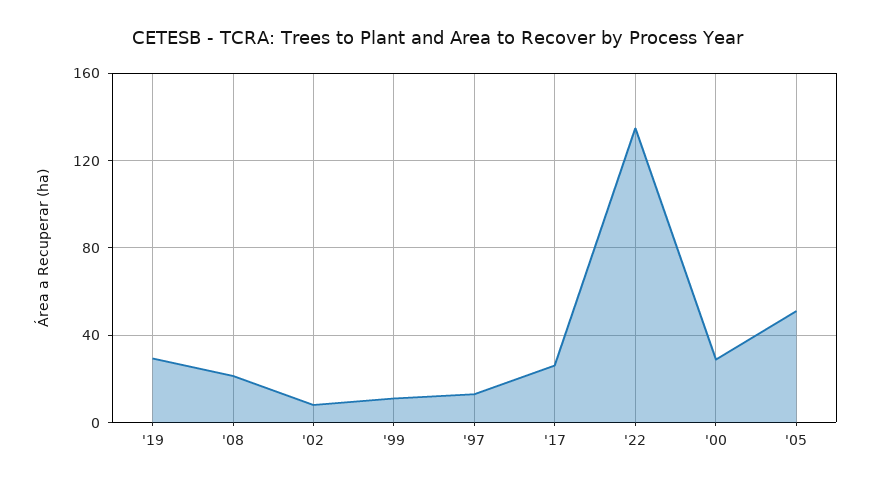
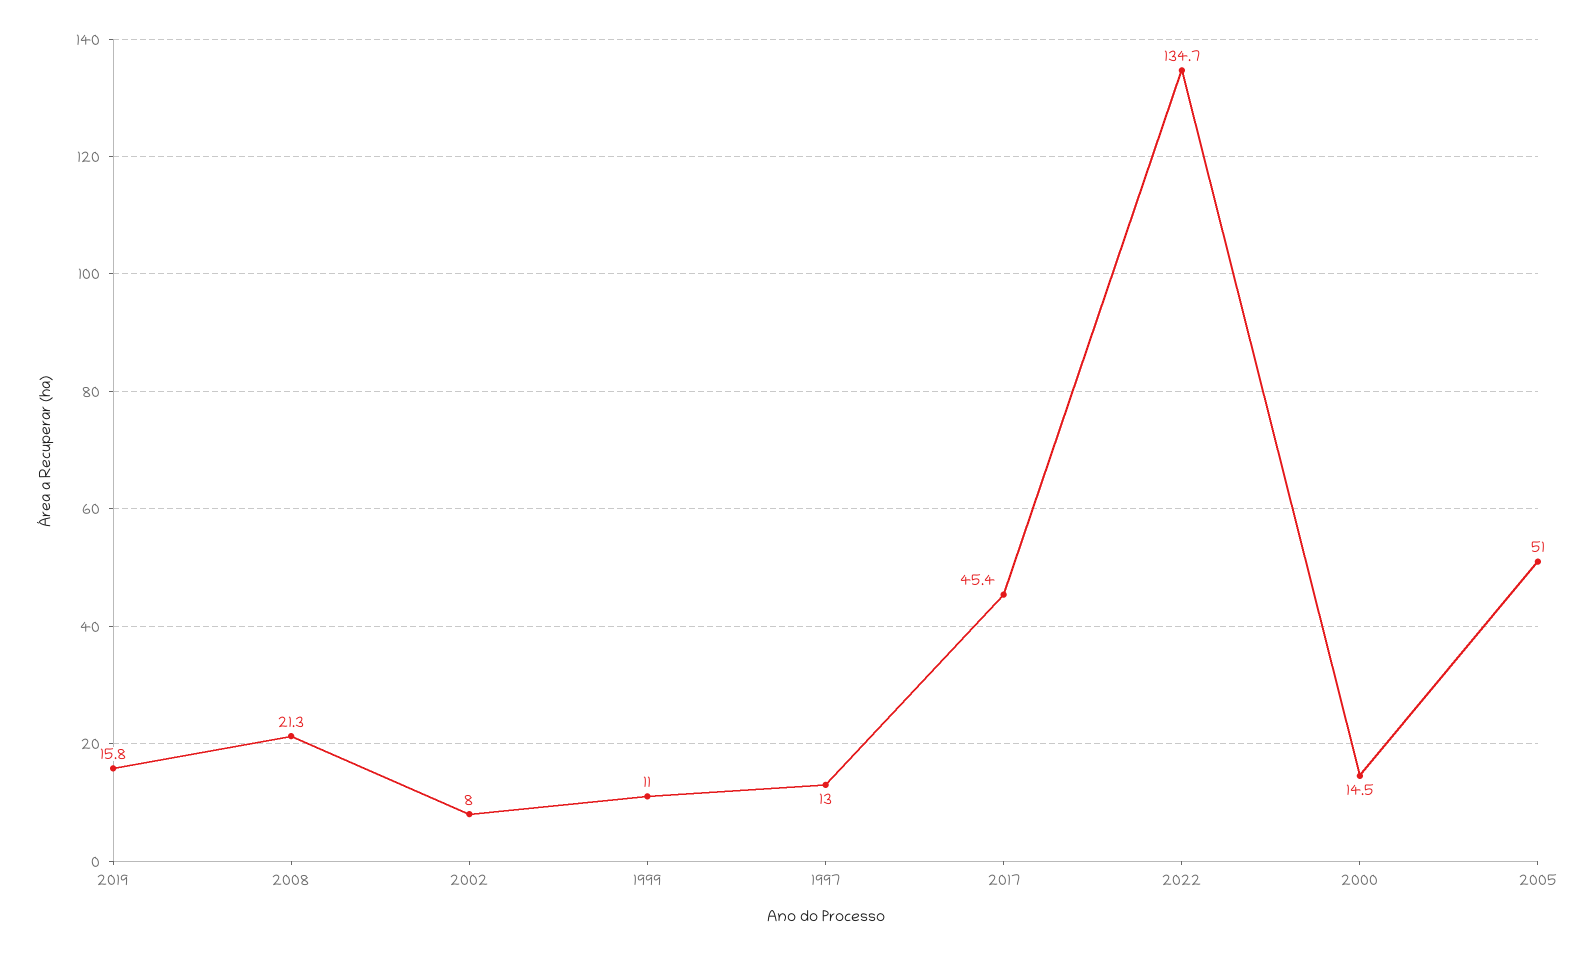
  {
-   "'19": 30,
+   "'19": 15.8,
    "'08": 21.3,
    "'02": 8,
    "'99": 11,
    "'97": 13,
-   "'17": 25,
+   "'17": 45.4,
    "'22": 134.7,
-   "'00": 30,
+   "'00": 14.5,
    "'05": 51
  }

